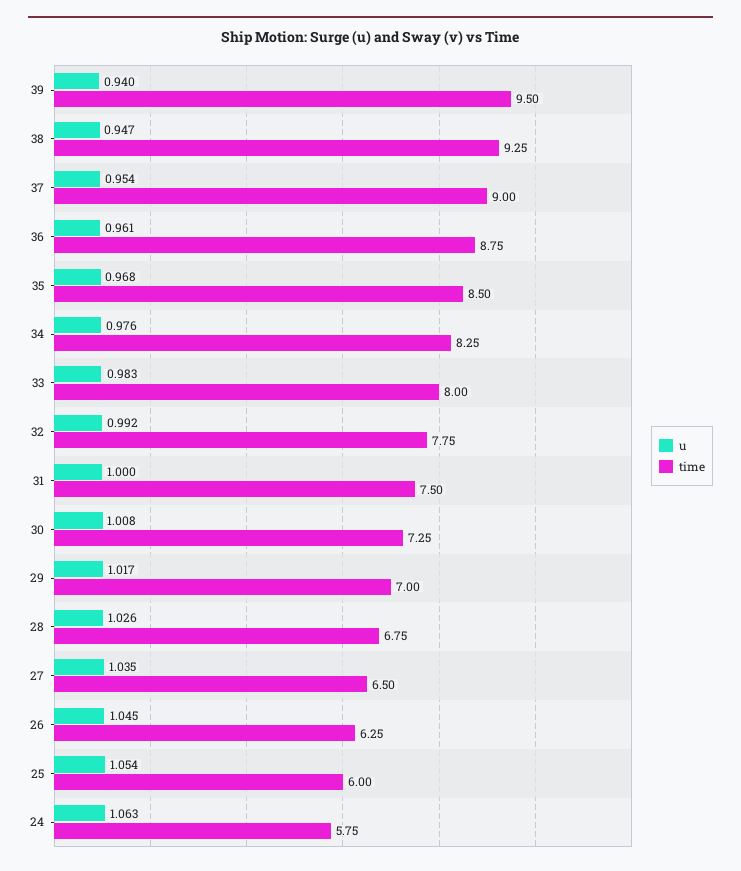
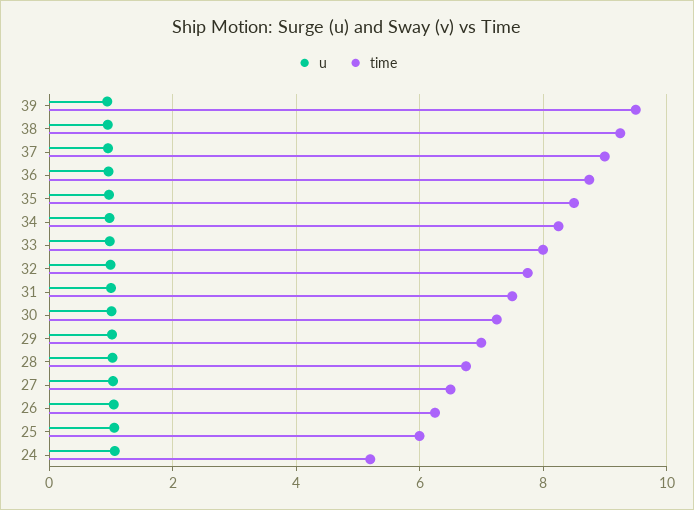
  {
    "u": {
      "39": 0.94,
      "38": 0.947,
      "37": 0.954,
      "36": 0.961,
      "35": 0.968,
      "34": 0.976,
      "33": 0.983,
      "32": 0.992,
      "31": 1,
      "30": 1.008,
      "29": 1.017,
      "28": 1.026,
      "27": 1.035,
      "26": 1.045,
      "25": 1.054,
      "24": 1.063
    },
    "time": {
      "39": 9.5,
      "38": 9.25,
      "37": 9,
      "36": 8.75,
      "35": 8.5,
      "34": 8.25,
      "33": 8,
      "32": 7.75,
      "31": 7.5,
      "30": 7.25,
      "29": 7,
      "28": 6.75,
      "27": 6.5,
      "26": 6.25,
      "25": 6,
-     "24": 5.75
+     "24": 5.2
    }
  }

